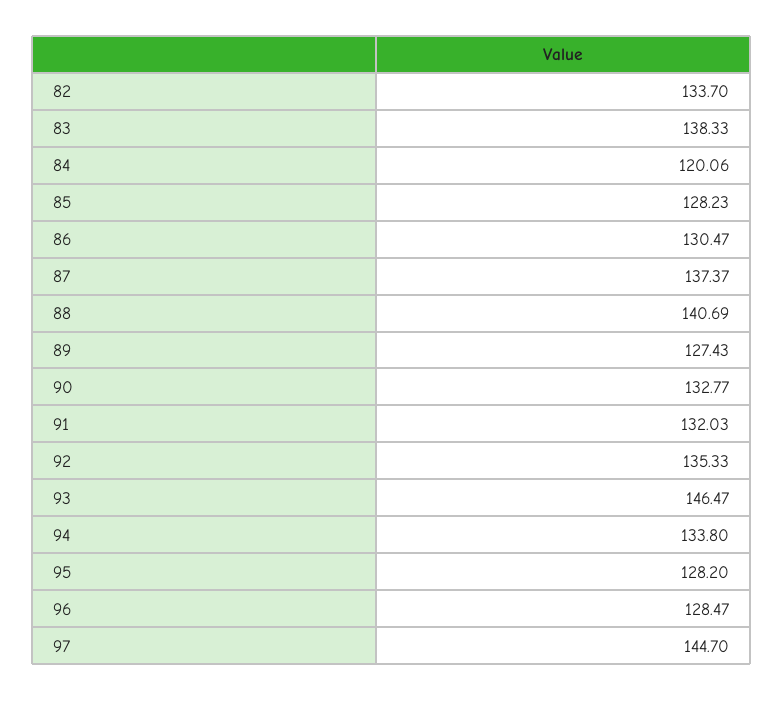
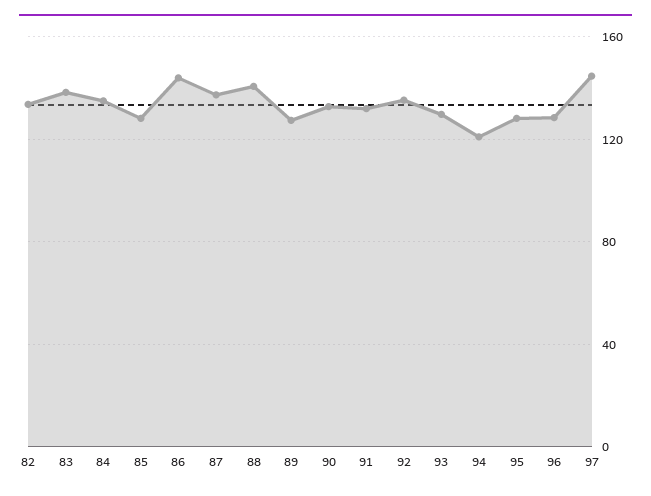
  {
    "82": 133.7,
    "83": 138.33,
-   "84": 120.06,
+   "84": 135,
    "85": 128.23,
-   "86": 130.47,
+   "86": 145,
    "87": 137.37,
    "88": 140.69,
    "89": 127.43,
    "90": 132.77,
    "91": 132.03,
    "92": 135.33,
-   "93": 146.47,
+   "93": 130,
-   "94": 133.8,
+   "94": 120,
    "95": 128.2,
    "96": 128.47,
    "97": 144.7
  }

